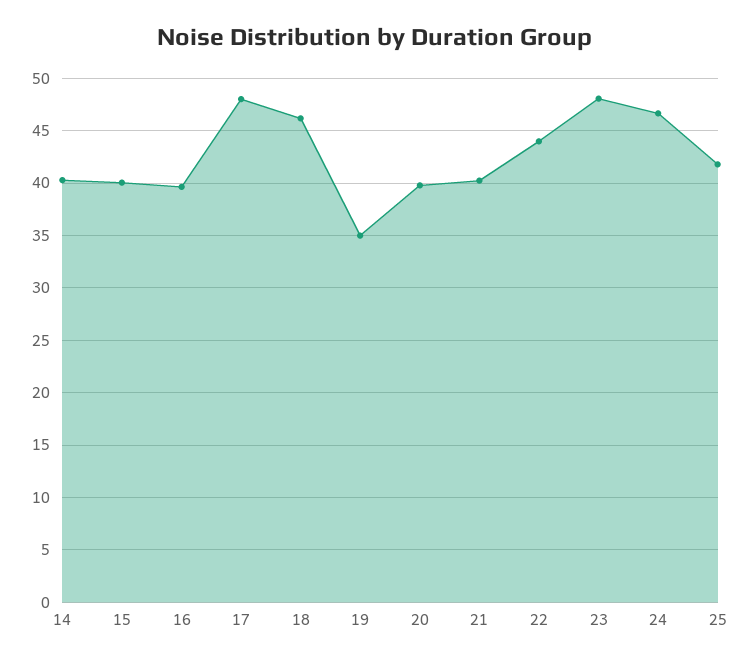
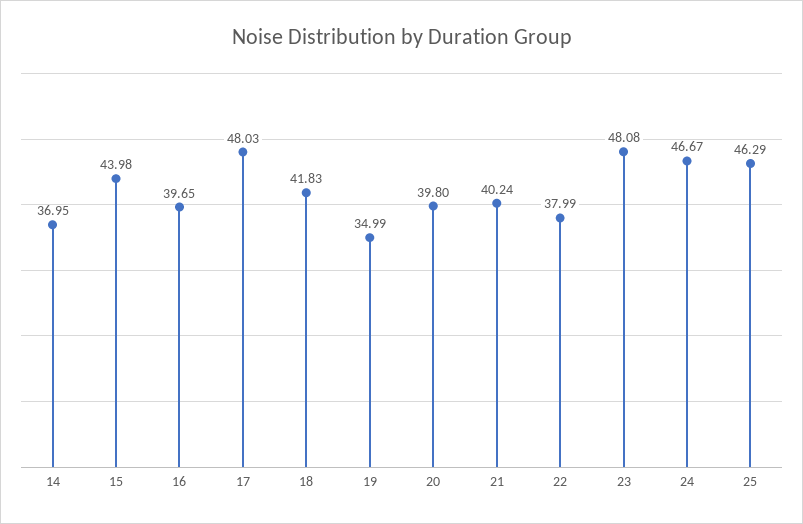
  {
-   "14": 40,
+   "14": 36.95,
-   "15": 40,
+   "15": 43.98,
    "16": 39.65,
    "17": 48.03,
-   "18": 46,
+   "18": 41.83,
    "19": 34.99,
    "20": 39.8,
    "21": 40.24,
-   "22": 44,
+   "22": 37.99,
    "23": 48.08,
    "24": 46.67,
-   "25": 42
+   "25": 46.29
  }

